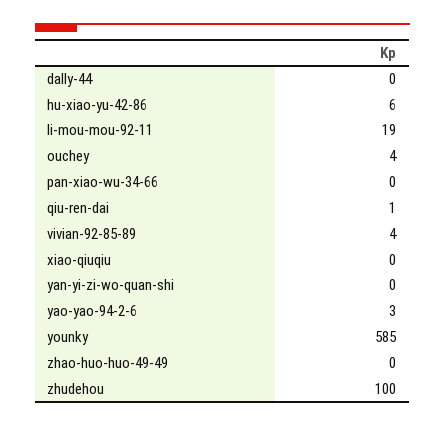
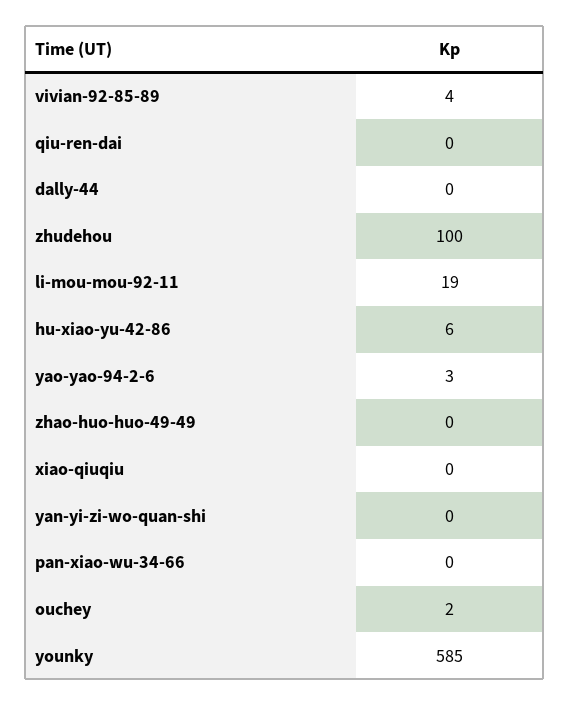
  {
    "dally-44": 0,
    "hu-xiao-yu-42-86": 6,
    "li-mou-mou-92-11": 19,
-   "ouchey": 4,
+   "ouchey": 2,
    "pan-xiao-wu-34-66": 0,
-   "qiu-ren-dai": 1,
+   "qiu-ren-dai": 0,
    "vivian-92-85-89": 4,
    "xiao-qiuqiu": 0,
    "yan-yi-zi-wo-quan-shi": 0,
    "yao-yao-94-2-6": 3,
    "younky": 585,
    "zhao-huo-huo-49-49": 0,
    "zhudehou": 100
  }

